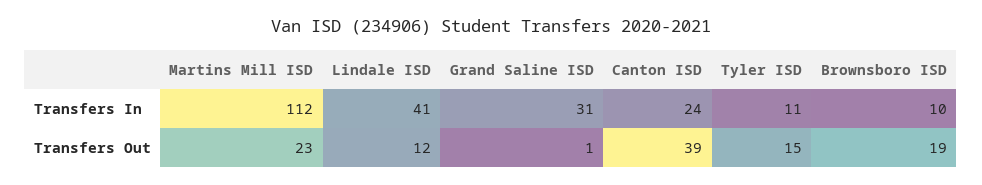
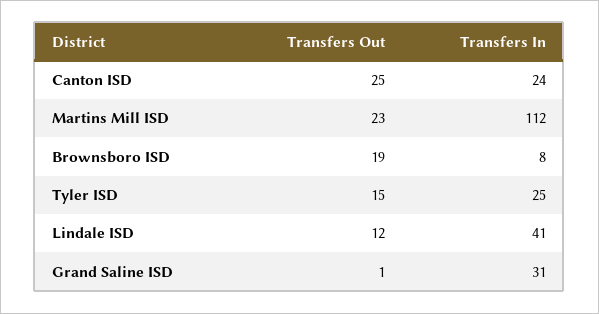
  {
    "Martins Mill ISD": {
      "Transfers In": 112,
      "Transfers Out": 23
    },
    "Lindale ISD": {
      "Transfers In": 41,
      "Transfers Out": 12
    },
    "Grand Saline ISD": {
      "Transfers In": 31,
      "Transfers Out": 1
    },
    "Canton ISD": {
      "Transfers In": 24,
-     "Transfers Out": 39
+     "Transfers Out": 25
    },
    "Tyler ISD": {
-     "Transfers In": 11,
+     "Transfers In": 25,
      "Transfers Out": 15
    },
    "Brownsboro ISD": {
-     "Transfers In": 10,
+     "Transfers In": 8,
      "Transfers Out": 19
    }
  }

